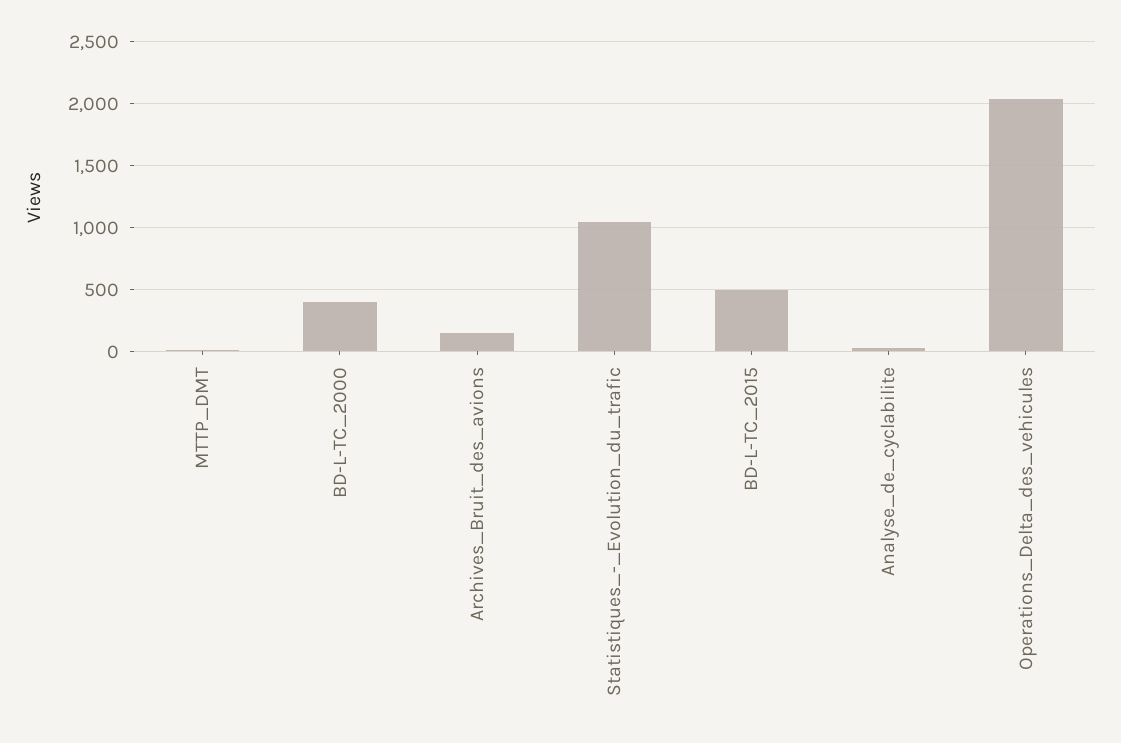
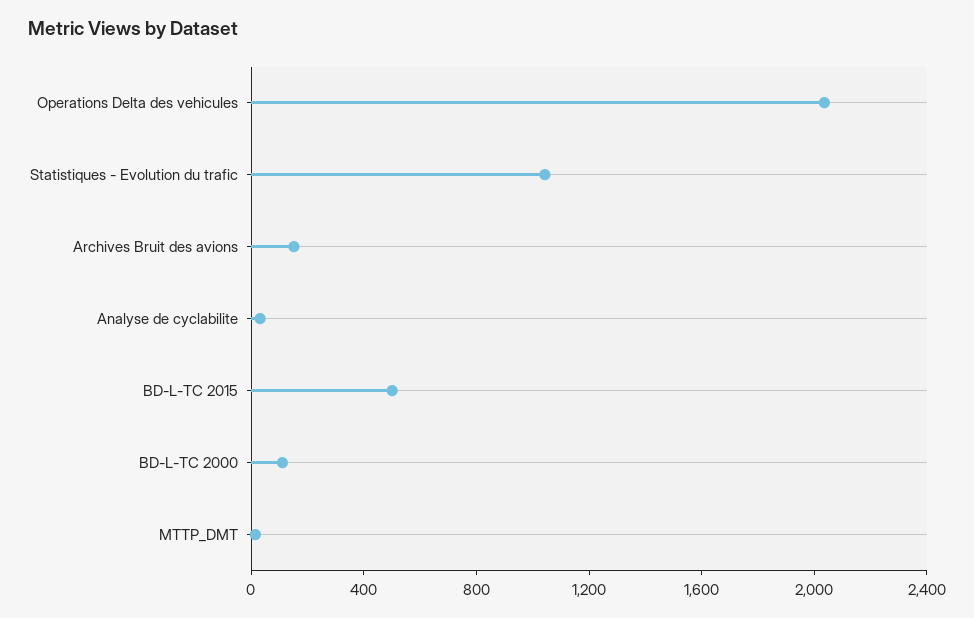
  {
    "MTTP_DMT": 0,
-   "BD-L-TC_2000": 400,
+   "BD-L-TC_2000": 100,
    "Archives_Bruit_des_avions": 150,
    "Statistiques_-_Evolution_du_trafic": 1050,
    "BD-L-TC_2015": 500,
    "Analyse_de_cyclabilite": 50,
    "Operations_Delta_des_vehicules": 2050
  }

